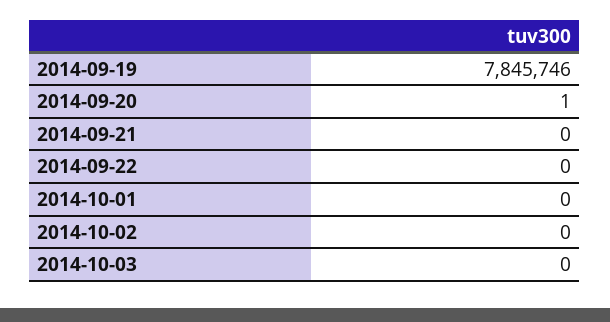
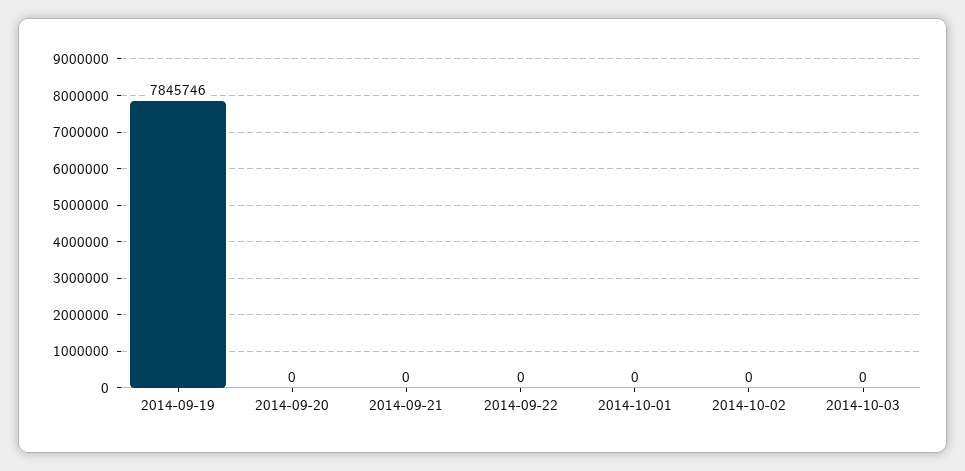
  {
    "2014-09-19": 7845746,
-   "2014-09-20": 1,
+   "2014-09-20": 0,
    "2014-09-21": 0,
    "2014-09-22": 0,
    "2014-10-01": 0,
    "2014-10-02": 0,
    "2014-10-03": 0
  }

